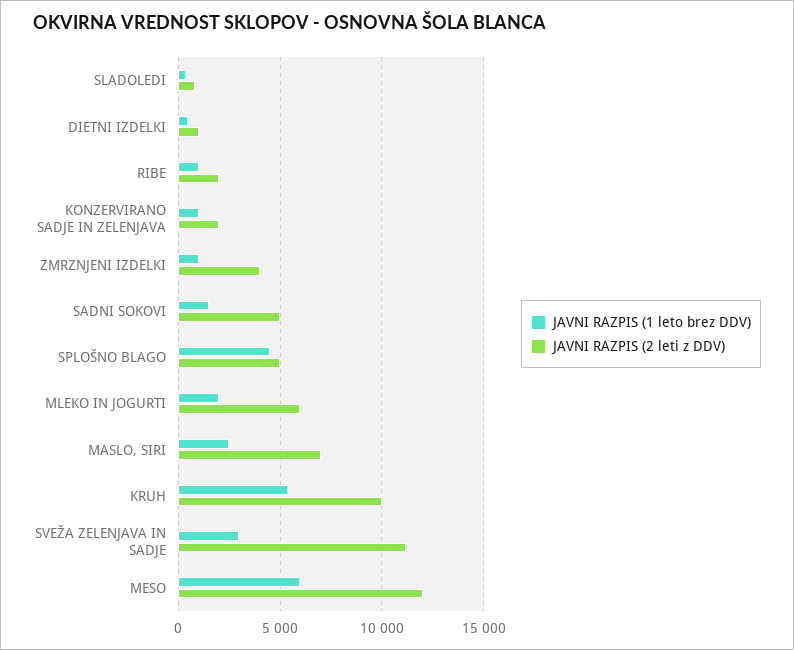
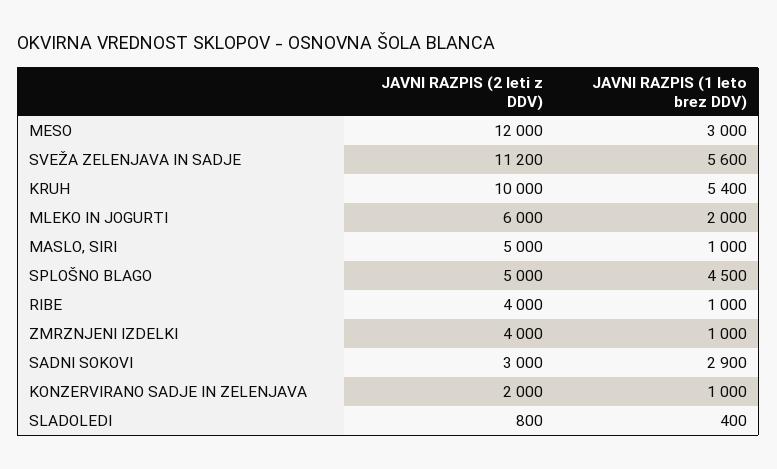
  {
    "JAVNI RAZPIS (1 leto brez DDV)": {
      "SLADOLEDI": 400,
-     "DIETNI IZDELKI": 500,
      "RIBE": 1000,
      "KONZERVIRANO SADJE IN ZELENJAVA": 1000,
      "ZMRZNJENI IZDELKI": 1000,
-     "SADNI SOKOVI": 1500,
+     "SADNI SOKOVI": 2900,
      "SPLOŠNO BLAGO": 4500,
      "MLEKO IN JOGURTI": 2000,
-     "MASLO, SIRI": 2500,
+     "MASLO, SIRI": 1000,
      "KRUH": 5400,
-     "SVEŽA ZELENJAVA IN SADJE": 3000,
+     "SVEŽA ZELENJAVA IN SADJE": 5600,
-     "MESO": 6000
+     "MESO": 3000
    },
    "JAVNI RAZPIS (2 leti z DDV)": {
      "SLADOLEDI": 800,
-     "DIETNI IZDELKI": 1000,
-     "RIBE": 2000,
+     "RIBE": 4000,
      "KONZERVIRANO SADJE IN ZELENJAVA": 2000,
      "ZMRZNJENI IZDELKI": 4000,
-     "SADNI SOKOVI": 5000,
+     "SADNI SOKOVI": 3000,
      "SPLOŠNO BLAGO": 5000,
      "MLEKO IN JOGURTI": 6000,
-     "MASLO, SIRI": 7000,
+     "MASLO, SIRI": 5000,
      "KRUH": 10000,
      "SVEŽA ZELENJAVA IN SADJE": 11200,
      "MESO": 12000
    }
  }

